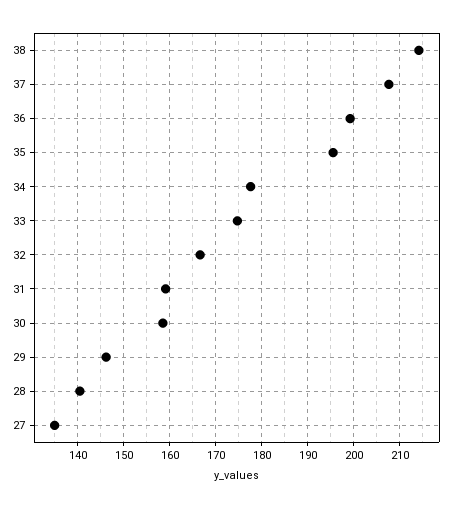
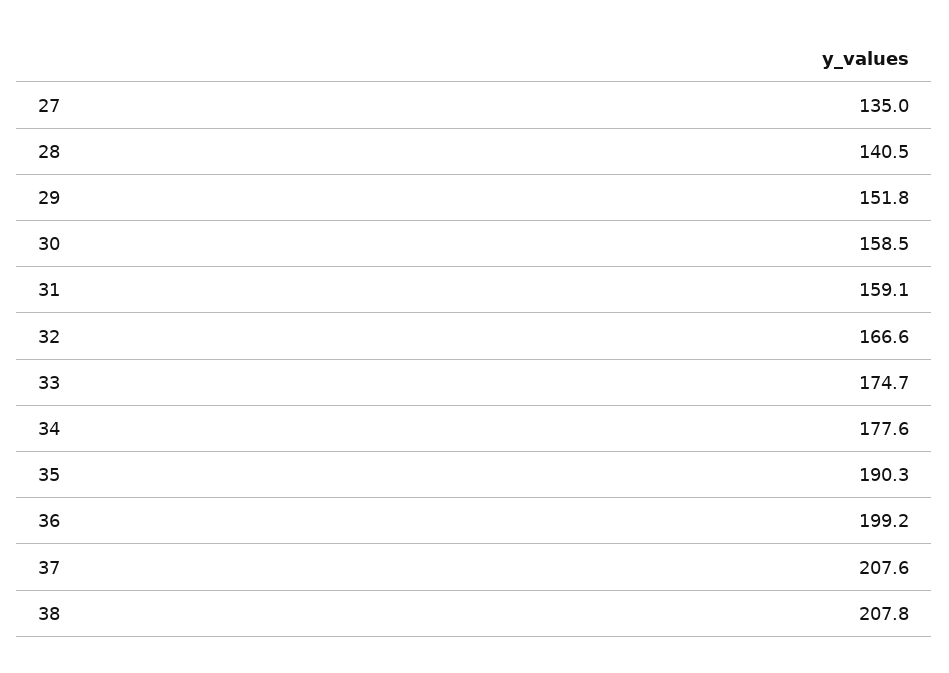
  {
-   "38": 214,
+   "38": 207.8,
    "37": 207.6,
    "36": 199.2,
-   "35": 196,
+   "35": 190.3,
    "34": 177.6,
    "33": 174.7,
    "32": 166.6,
    "31": 159.1,
    "30": 158.5,
-   "29": 146,
+   "29": 151.8,
    "28": 140.5,
    "27": 135
  }

